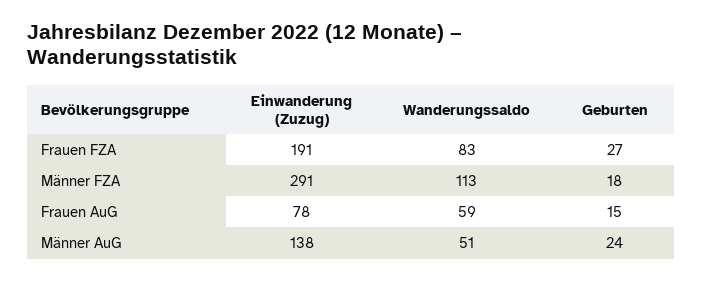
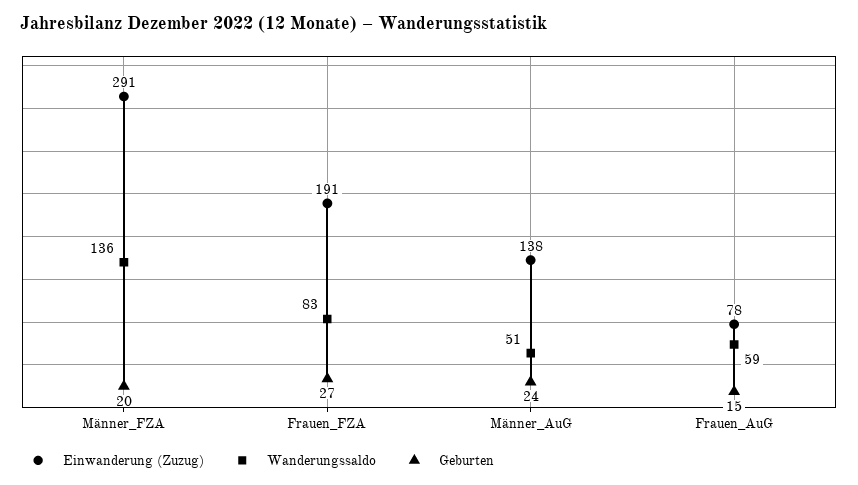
  {
    "Einwanderung (Zuzug)": {
      "Frauen FZA": 191,
      "Männer FZA": 291,
      "Frauen AuG": 78,
      "Männer AuG": 138
    },
    "Wanderungssaldo": {
      "Frauen FZA": 83,
-     "Männer FZA": 113,
+     "Männer FZA": 136,
      "Frauen AuG": 59,
      "Männer AuG": 51
    },
    "Geburten": {
      "Frauen FZA": 27,
-     "Männer FZA": 18,
+     "Männer FZA": 20,
      "Frauen AuG": 15,
      "Männer AuG": 24
    }
  }

